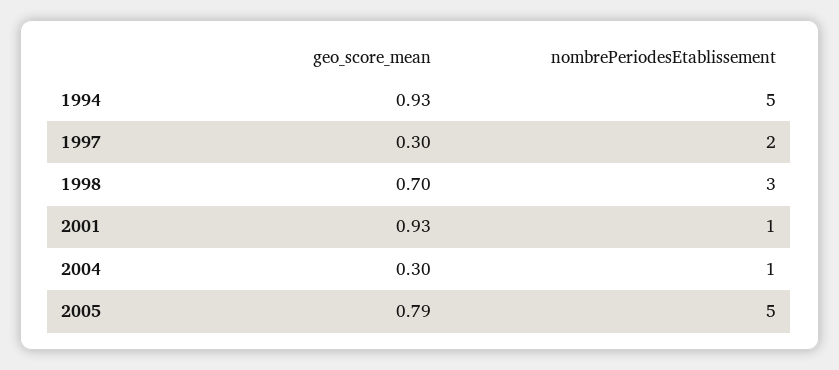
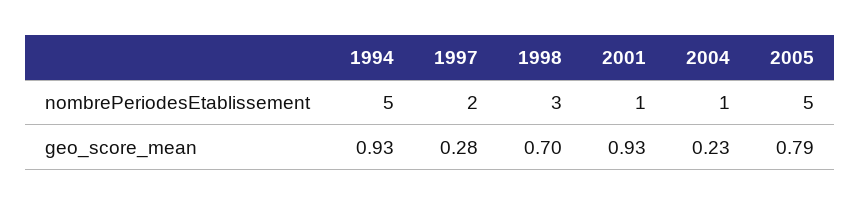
  {
    "geo_score_mean": {
      "1994": 0.93,
-     "1997": 0.3,
+     "1997": 0.28,
      "1998": 0.7,
      "2001": 0.93,
-     "2004": 0.3,
+     "2004": 0.23,
      "2005": 0.79
    },
    "nombrePeriodesEtablissement": {
      "1994": 5,
      "1997": 2,
      "1998": 3,
      "2001": 1,
      "2004": 1,
      "2005": 5
    }
  }

